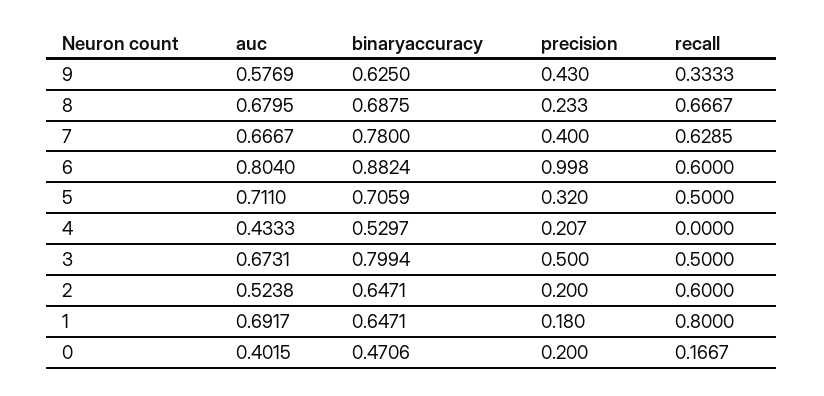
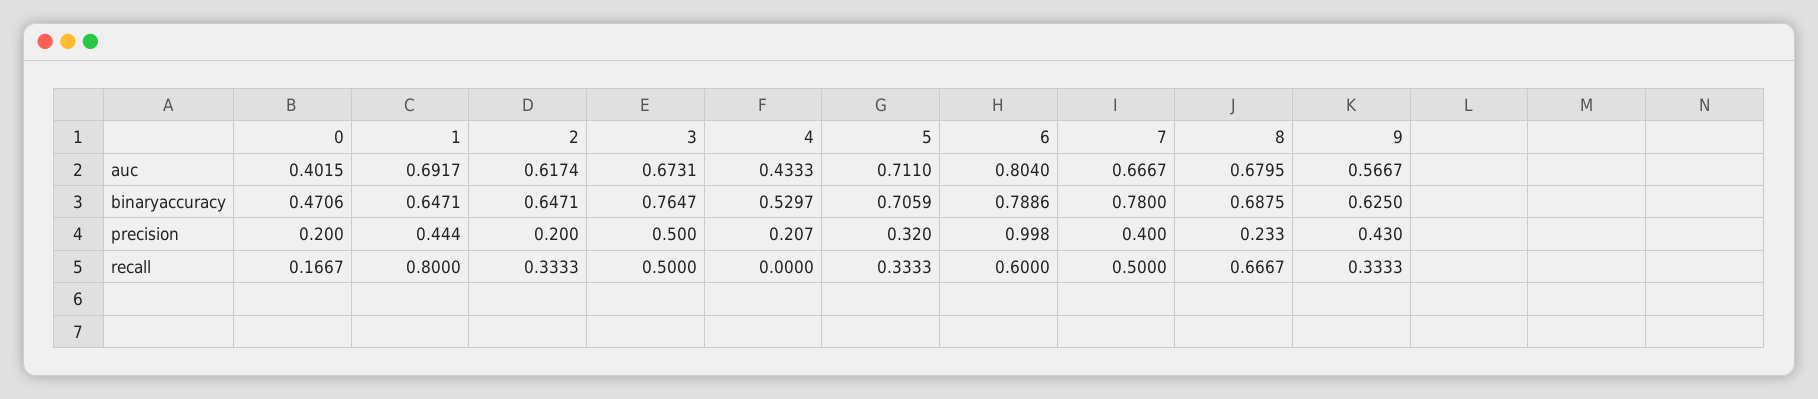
  {
    "auc": {
-     "9": 0.5769,
+     "9": 0.5667,
      "8": 0.6795,
      "7": 0.6667,
      "6": 0.804,
      "5": 0.711,
      "4": 0.4333,
      "3": 0.6731,
-     "2": 0.5238,
+     "2": 0.6174,
      "1": 0.6917,
      "0": 0.4015
    },
    "binaryaccuracy": {
      "9": 0.625,
      "8": 0.6875,
      "7": 0.78,
-     "6": 0.8824,
+     "6": 0.7886,
      "5": 0.7059,
      "4": 0.5297,
-     "3": 0.7994,
+     "3": 0.7647,
      "2": 0.6471,
      "1": 0.6471,
      "0": 0.4706
    },
    "precision": {
      "9": 0.43,
      "8": 0.233,
      "7": 0.4,
      "6": 0.998,
      "5": 0.32,
      "4": 0.207,
      "3": 0.5,
      "2": 0.2,
-     "1": 0.18,
+     "1": 0.444,
      "0": 0.2
    },
    "recall": {
      "9": 0.3333,
      "8": 0.6667,
-     "7": 0.6285,
+     "7": 0.5,
      "6": 0.6,
-     "5": 0.5,
+     "5": 0.3333,
      "4": 0,
      "3": 0.5,
-     "2": 0.6,
+     "2": 0.3333,
      "1": 0.8,
      "0": 0.1667
    }
  }

